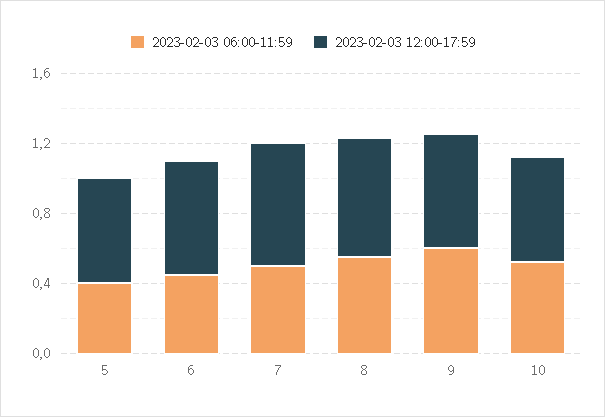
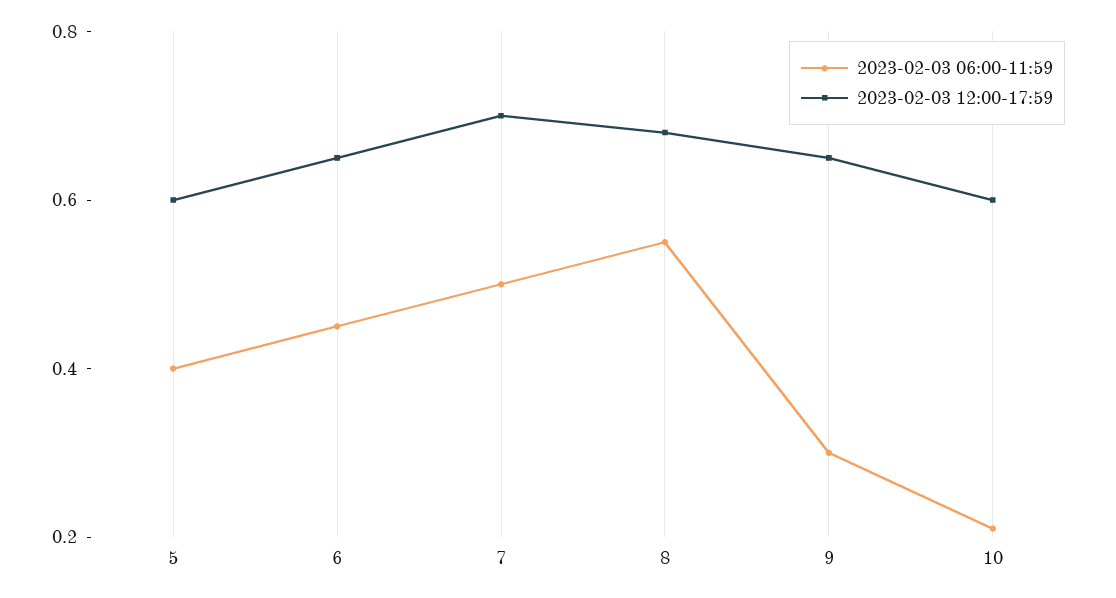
  {
    "2023-02-03 06:00-11:59": {
      "5": 0.4,
      "6": 0.45,
      "7": 0.5,
      "8": 0.55,
-     "9": 0.6,
+     "9": 0.3,
-     "10": 0.5
+     "10": 0.2
    },
    "2023-02-03 12:00-17:59": {
      "5": 0.6,
      "6": 0.65,
      "7": 0.7,
      "8": 0.7,
      "9": 0.65,
      "10": 0.6
    }
  }

